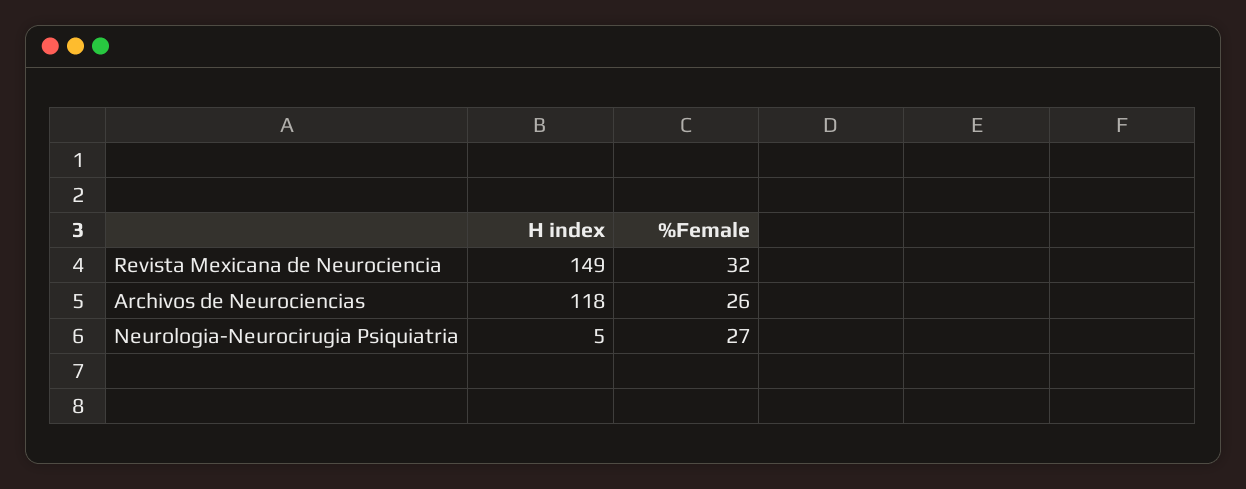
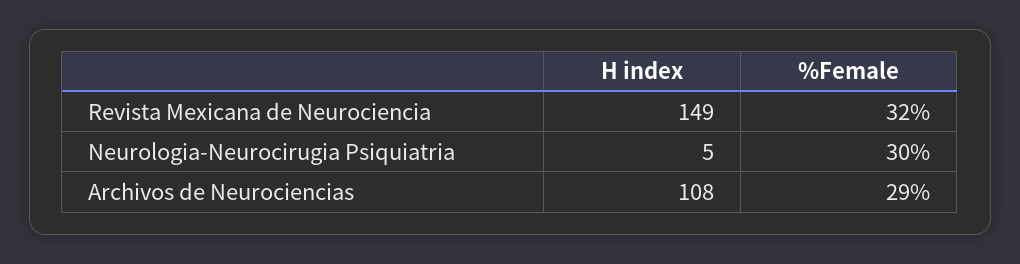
  {
    "H index": {
      "Revista Mexicana de Neurociencia": 149,
-     "Archivos de Neurociencias": 118,
+     "Archivos de Neurociencias": 108,
      "Neurologia-Neurocirugia Psiquiatria": 5
    },
    "%Female": {
      "Revista Mexicana de Neurociencia": 32,
-     "Archivos de Neurociencias": 26,
+     "Archivos de Neurociencias": 29,
-     "Neurologia-Neurocirugia Psiquiatria": 27
+     "Neurologia-Neurocirugia Psiquiatria": 30
    }
  }

